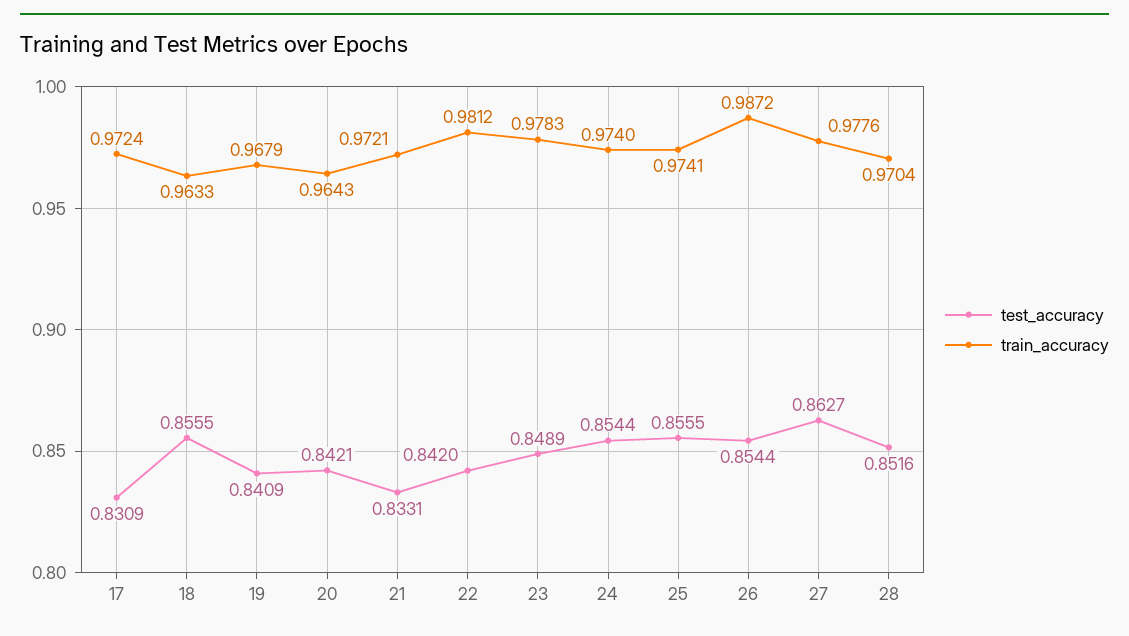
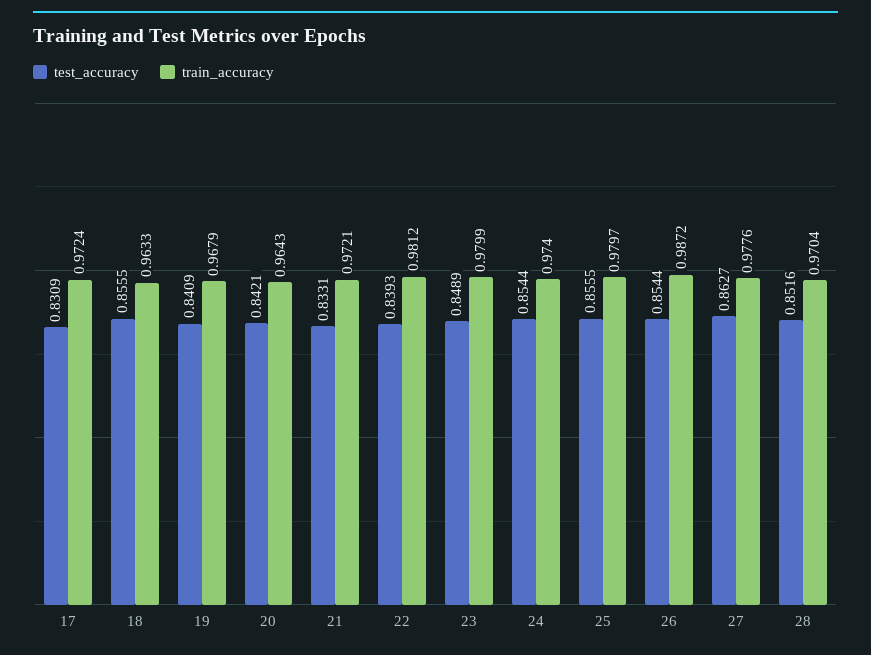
  {
    "test_accuracy": {
      "17": 0.8309,
      "18": 0.8555,
      "19": 0.8409,
      "20": 0.8421,
      "21": 0.8331,
-     "22": 0.842,
+     "22": 0.8393,
      "23": 0.8489,
      "24": 0.8544,
      "25": 0.8555,
      "26": 0.8544,
      "27": 0.8627,
      "28": 0.8516
    },
    "train_accuracy": {
      "17": 0.9724,
      "18": 0.9633,
      "19": 0.9679,
      "20": 0.9643,
      "21": 0.9721,
      "22": 0.9812,
-     "23": 0.9783,
+     "23": 0.9799,
      "24": 0.974,
-     "25": 0.9741,
+     "25": 0.9797,
      "26": 0.9872,
      "27": 0.9776,
      "28": 0.9704
    }
  }

